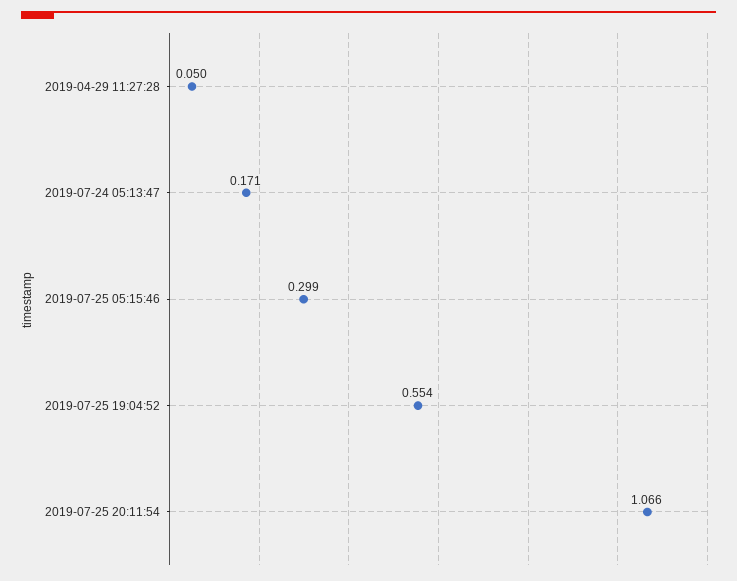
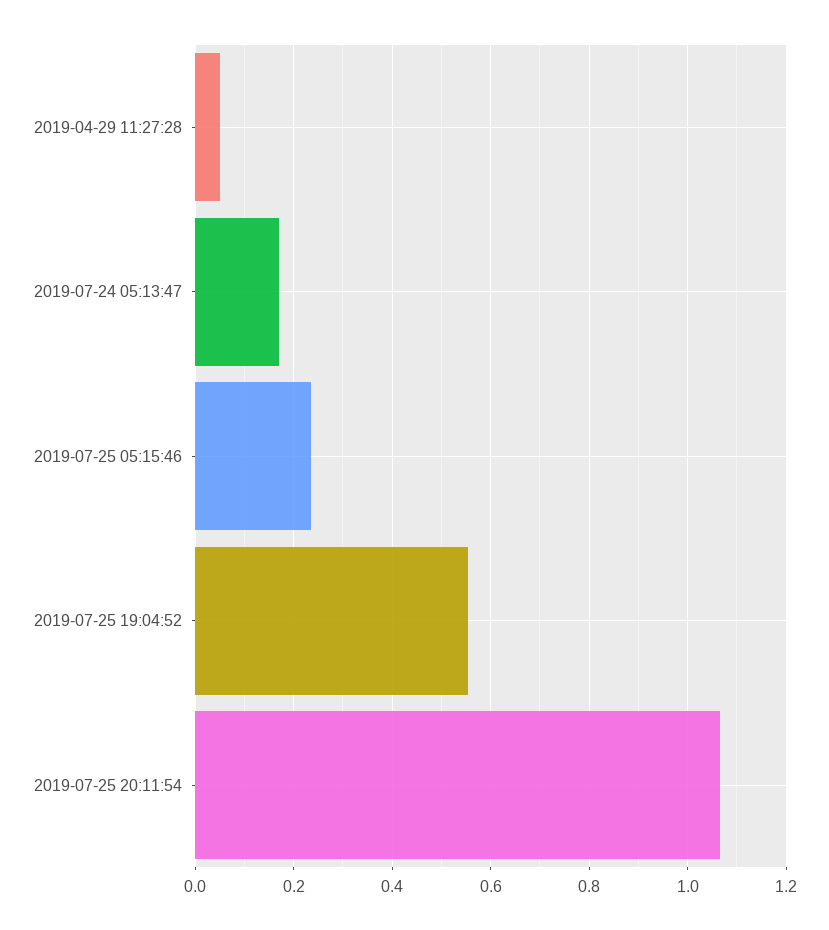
  {
    "2019-04-29 11:27:28": 0.05,
    "2019-07-24 05:13:47": 0.171,
-   "2019-07-25 05:15:46": 0.299,
+   "2019-07-25 05:15:46": 0.24,
    "2019-07-25 19:04:52": 0.554,
    "2019-07-25 20:11:54": 1.066
  }

